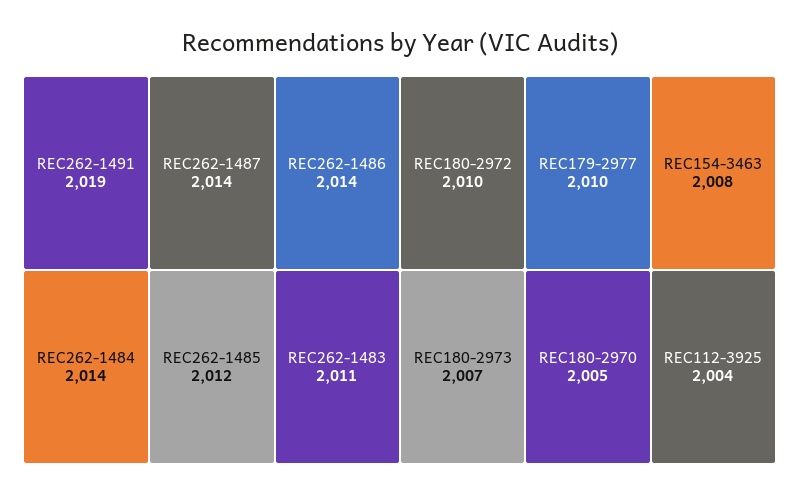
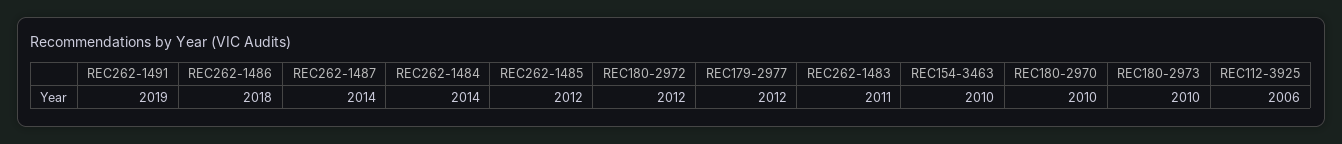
  {
    "REC262-1491": 2019,
    "REC262-1487": 2014,
-   "REC262-1486": 2014,
+   "REC262-1486": 2018,
    "REC262-1484": 2014,
    "REC262-1485": 2012,
    "REC262-1483": 2011,
-   "REC180-2972": 2010,
+   "REC180-2972": 2012,
-   "REC179-2977": 2010,
+   "REC179-2977": 2012,
-   "REC154-3463": 2008,
+   "REC154-3463": 2010,
-   "REC180-2973": 2007,
+   "REC180-2973": 2010,
-   "REC180-2970": 2005,
+   "REC180-2970": 2010,
-   "REC112-3925": 2004
+   "REC112-3925": 2006
  }

